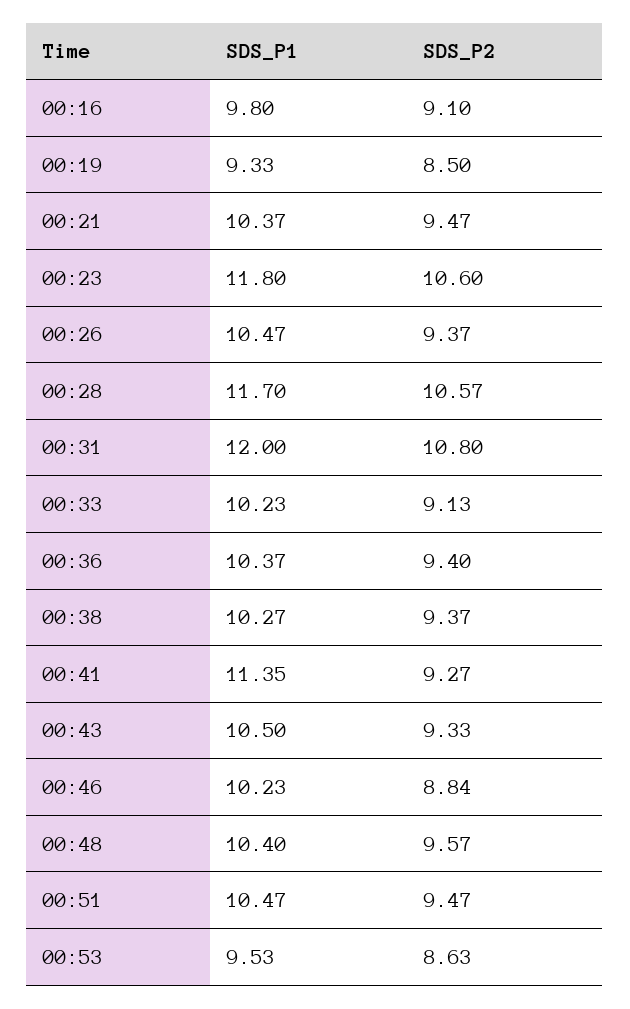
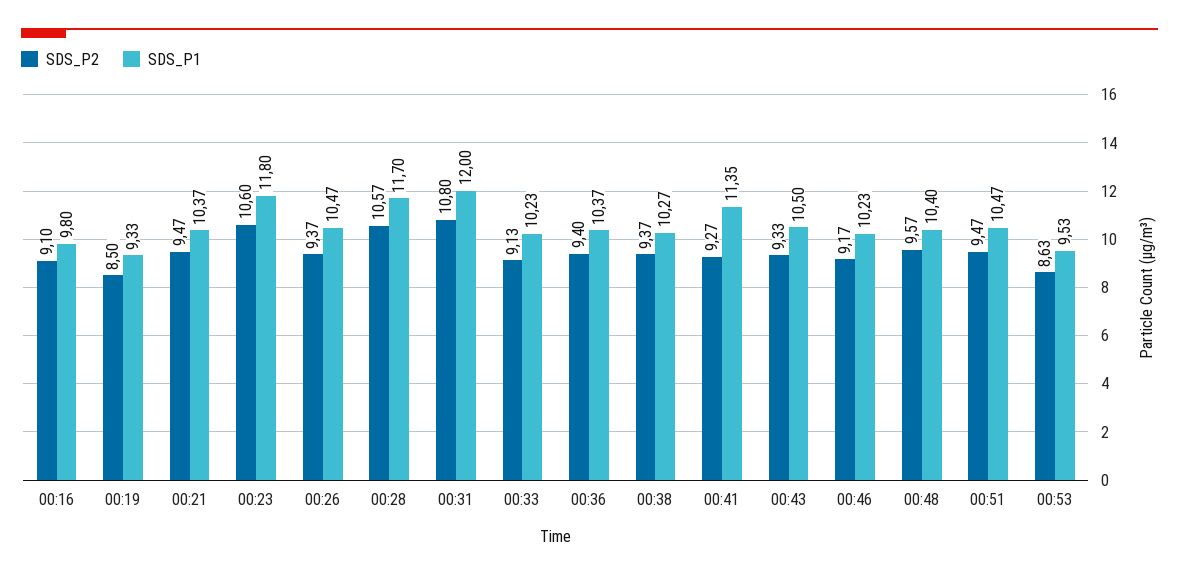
  {
    "SDS_P1": {
      "00:16": 9.8,
      "00:19": 9.33,
      "00:21": 10.37,
      "00:23": 11.8,
      "00:26": 10.47,
      "00:28": 11.7,
      "00:31": 12,
      "00:33": 10.23,
      "00:36": 10.37,
      "00:38": 10.27,
      "00:41": 11.35,
      "00:43": 10.5,
      "00:46": 10.23,
      "00:48": 10.4,
      "00:51": 10.47,
      "00:53": 9.53
    },
    "SDS_P2": {
      "00:16": 9.1,
      "00:19": 8.5,
      "00:21": 9.47,
      "00:23": 10.6,
      "00:26": 9.37,
      "00:28": 10.57,
      "00:31": 10.8,
      "00:33": 9.13,
      "00:36": 9.4,
      "00:38": 9.37,
      "00:41": 9.27,
      "00:43": 9.33,
-     "00:46": 8.84,
+     "00:46": 9.17,
      "00:48": 9.57,
      "00:51": 9.47,
      "00:53": 8.63
    }
  }

